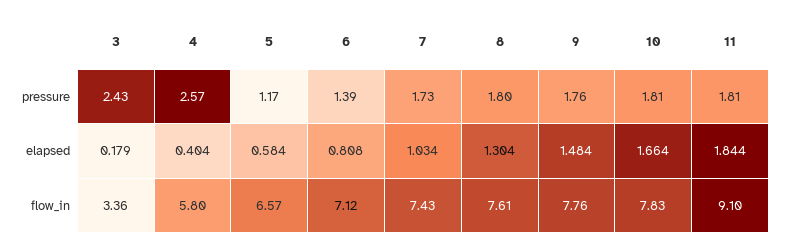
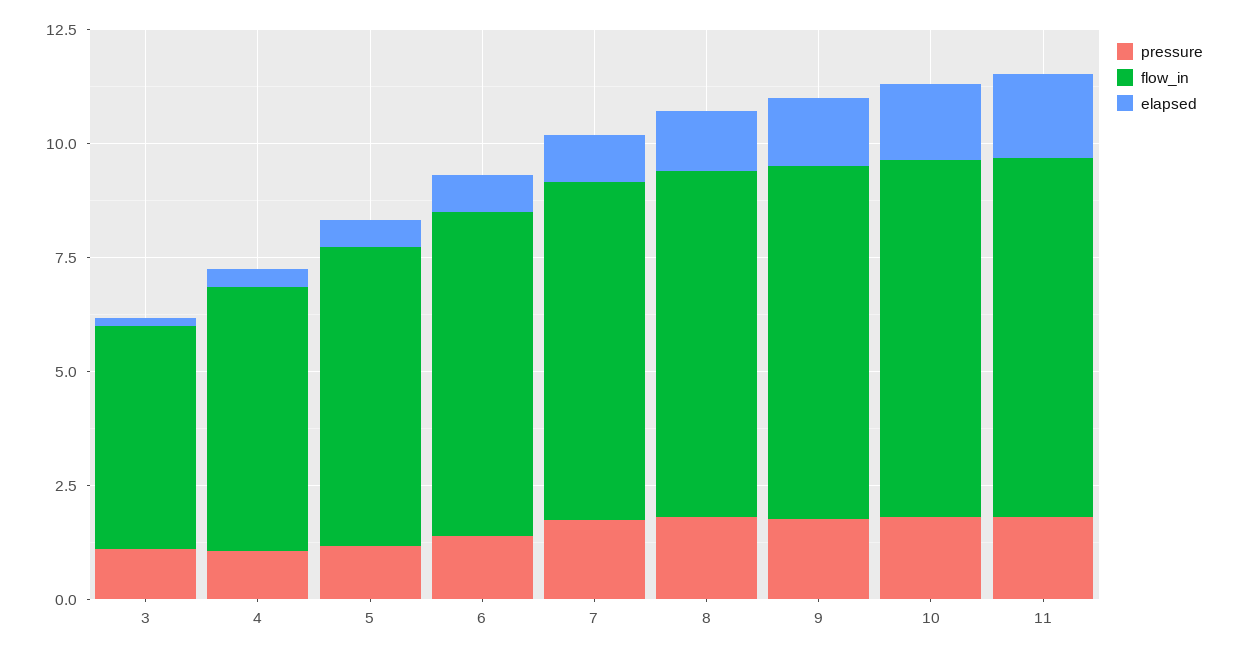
  {
    "pressure": {
-     "3": 2.43,
+     "3": 1,
-     "4": 2.57,
+     "4": 1,
      "5": 1.17,
      "6": 1.39,
      "7": 1.73,
      "8": 1.8,
      "9": 1.76,
      "10": 1.81,
      "11": 1.81
    },
    "elapsed": {
      "3": 0.179,
      "4": 0.404,
      "5": 0.584,
      "6": 0.808,
      "7": 1.034,
      "8": 1.304,
      "9": 1.484,
      "10": 1.664,
      "11": 1.844
    },
    "flow_in": {
-     "3": 3.36,
+     "3": 5,
      "4": 5.8,
      "5": 6.57,
      "6": 7.12,
      "7": 7.43,
      "8": 7.61,
      "9": 7.76,
      "10": 7.83,
-     "11": 9.1
+     "11": 8
    }
  }

